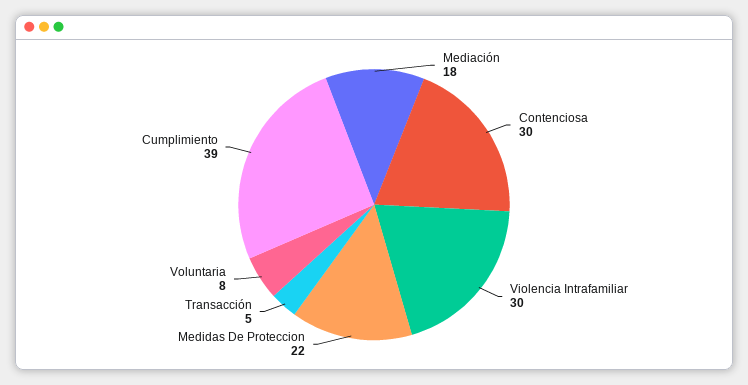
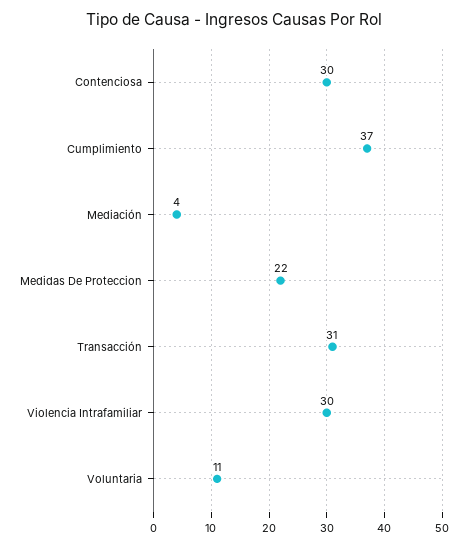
  {
-   "Mediación": 18,
+   "Mediación": 4,
    "Contenciosa": 30,
    "Violencia Intrafamiliar": 30,
    "Medidas De Proteccion": 22,
-   "Transacción": 5,
+   "Transacción": 31,
-   "Voluntaria": 8,
+   "Voluntaria": 11,
-   "Cumplimiento": 39
+   "Cumplimiento": 37
  }

